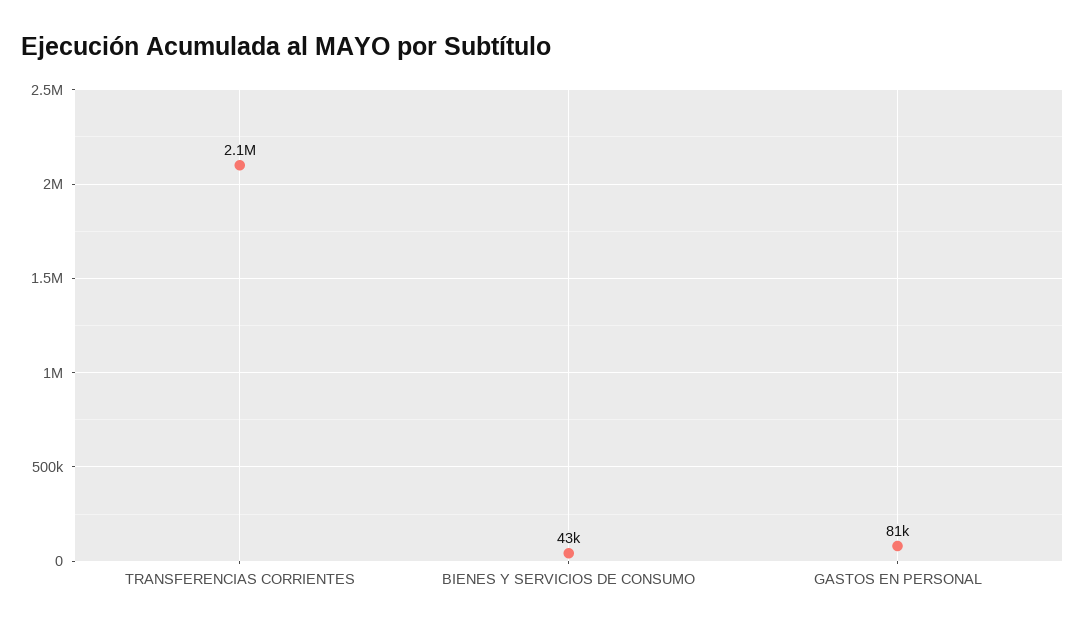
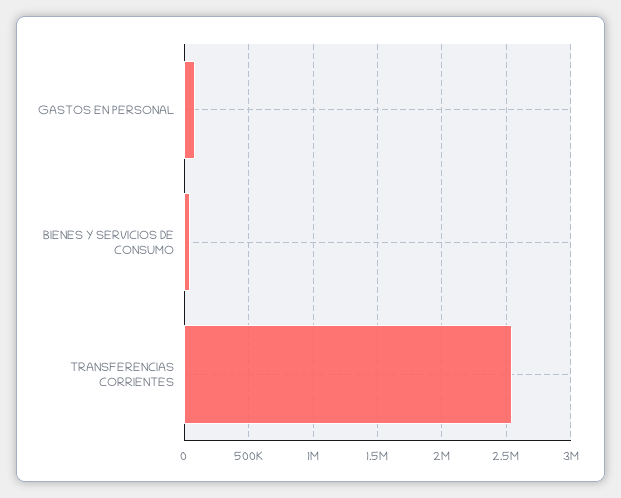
  {
-   "TRANSFERENCIAS CORRIENTES": 2100000,
+   "TRANSFERENCIAS CORRIENTES": 2550000,
    "BIENES Y SERVICIOS DE CONSUMO": 43000,
    "GASTOS EN PERSONAL": 81000
  }

